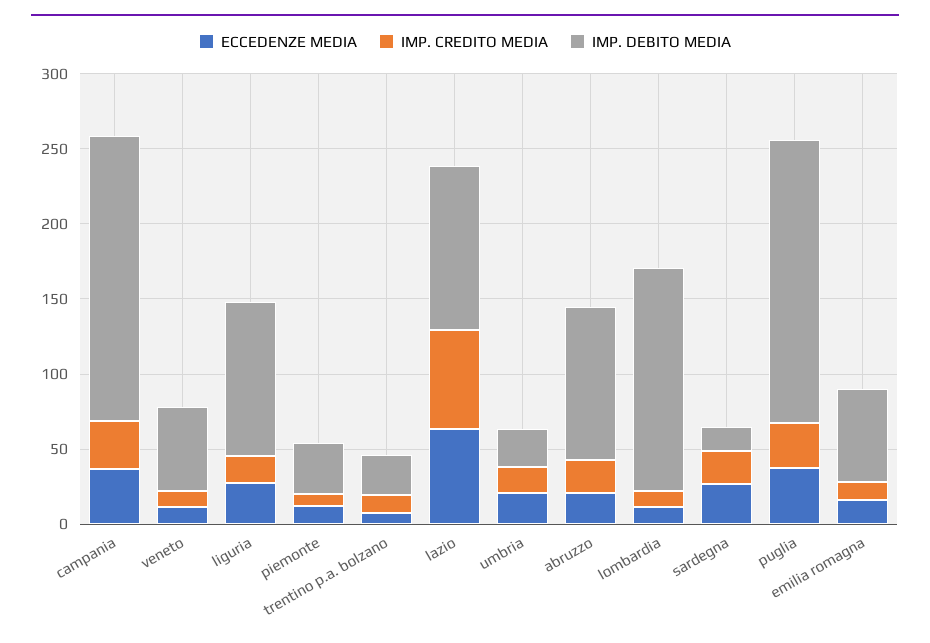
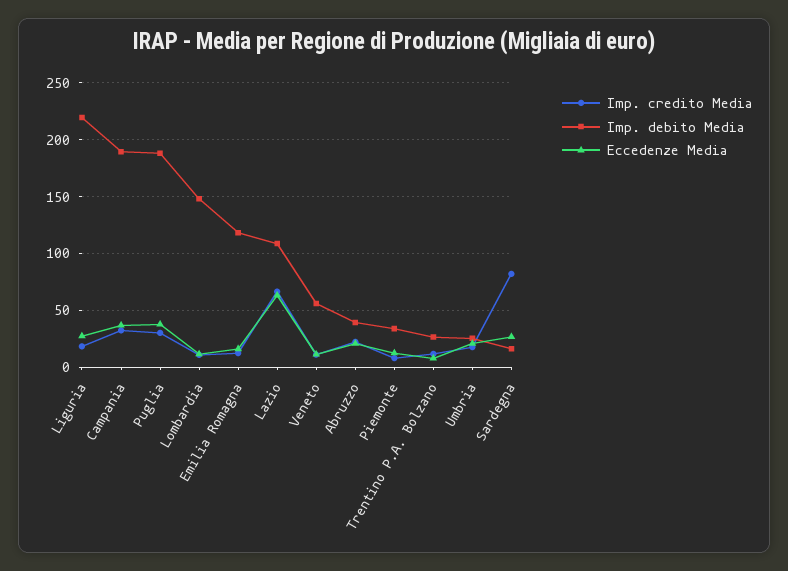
  {
    "ECCEDENZE MEDIA": {
      "campania": 40,
      "veneto": 10,
      "liguria": 30,
      "piemonte": 10,
      "trentino p.a. bolzano": 10,
      "lazio": 60,
      "umbria": 20,
      "abruzzo": 20,
      "lombardia": 10,
      "sardegna": 30,
      "puglia": 40,
      "emilia romagna": 20
    },
    "IMP. CREDITO MEDIA": {
      "campania": 30,
      "veneto": 10,
      "liguria": 20,
      "piemonte": 10,
      "trentino p.a. bolzano": 10,
      "lazio": 70,
      "umbria": 20,
      "abruzzo": 20,
      "lombardia": 10,
-     "sardegna": 20,
+     "sardegna": 80,
      "puglia": 30,
      "emilia romagna": 10
    },
    "IMP. DEBITO MEDIA": {
      "campania": 190,
      "veneto": 60,
-     "liguria": 100,
+     "liguria": 220,
      "piemonte": 30,
      "trentino p.a. bolzano": 30,
      "lazio": 110,
      "umbria": 30,
-     "abruzzo": 100,
+     "abruzzo": 40,
      "lombardia": 150,
      "sardegna": 20,
      "puglia": 190,
-     "emilia romagna": 60
+     "emilia romagna": 120
    }
  }

